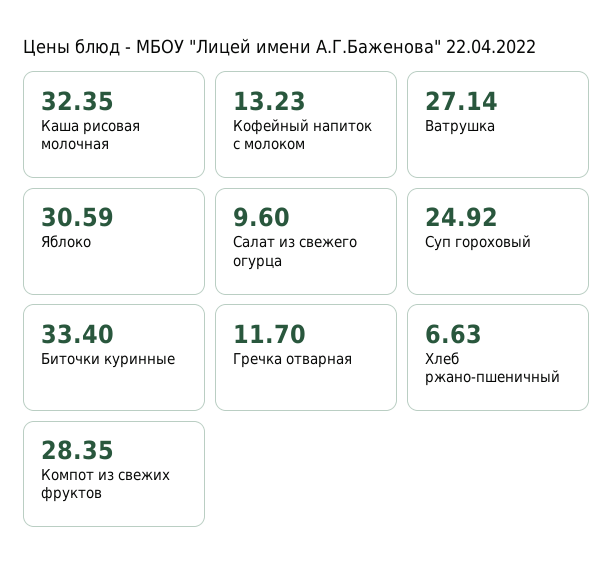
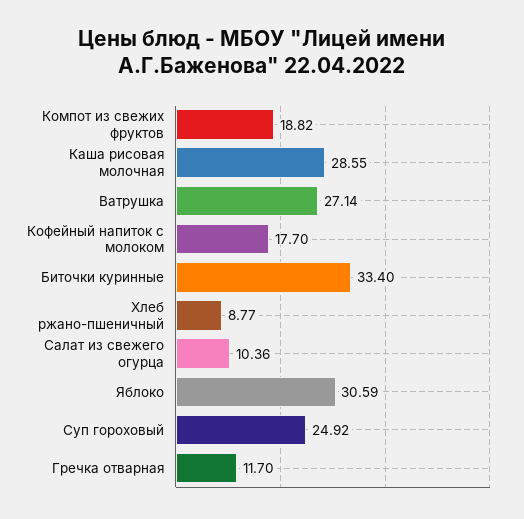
  {
-   "Каша рисовая молочная": 32.35,
+   "Каша рисовая молочная": 28.55,
-   "Кофейный напиток с молоком": 13.23,
+   "Кофейный напиток с молоком": 17.7,
    "Ватрушка": 27.14,
    "Яблоко": 30.59,
-   "Салат из свежего огурца": 9.6,
+   "Салат из свежего огурца": 10.36,
    "Суп гороховый": 24.92,
    "Биточки куринные": 33.4,
    "Гречка отварная": 11.7,
-   "Хлеб ржано-пшеничный": 6.63,
+   "Хлеб ржано-пшеничный": 8.77,
-   "Компот из свежих фруктов": 28.35
+   "Компот из свежих фруктов": 18.82
  }

